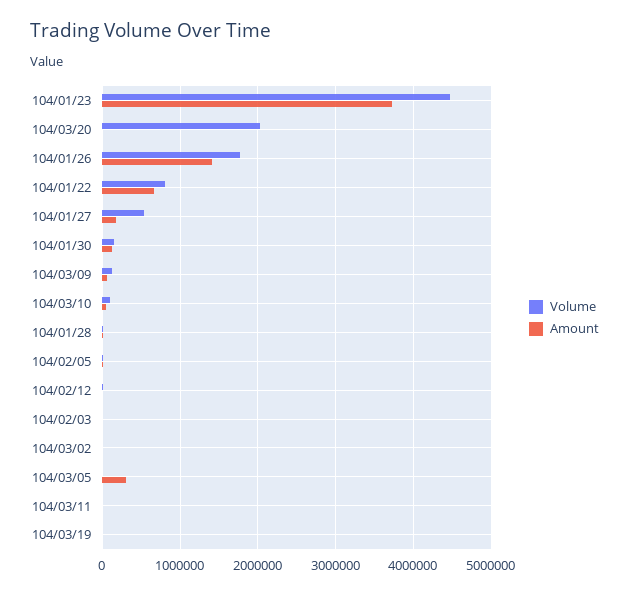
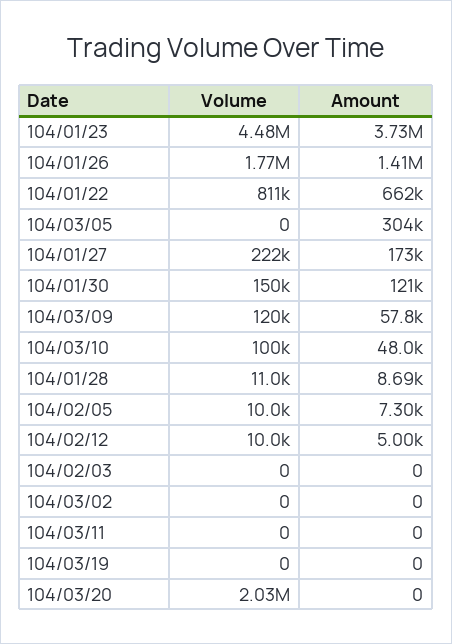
  {
    "Volume": {
      "104/01/23": 4480000,
      "104/03/20": 2030000,
      "104/01/26": 1770000,
      "104/01/22": 811000,
-     "104/01/27": 500000,
+     "104/01/27": 222000,
      "104/01/30": 150000,
      "104/03/09": 120000,
      "104/03/10": 100000,
      "104/01/28": 11000,
      "104/02/05": 10000,
      "104/02/12": 10000,
      "104/02/03": 0,
      "104/03/02": 0,
      "104/03/05": 0,
      "104/03/11": 0,
      "104/03/19": 0
    },
    "Amount": {
      "104/01/23": 3730000,
      "104/03/20": 0,
      "104/01/26": 1410000,
      "104/01/22": 662000,
      "104/01/27": 173000,
      "104/01/30": 121000,
      "104/03/09": 57800,
      "104/03/10": 48000,
      "104/01/28": 8690,
      "104/02/05": 7300,
      "104/02/12": 5000,
      "104/02/03": 0,
      "104/03/02": 0,
      "104/03/05": 304000,
      "104/03/11": 0,
      "104/03/19": 0
    }
  }

